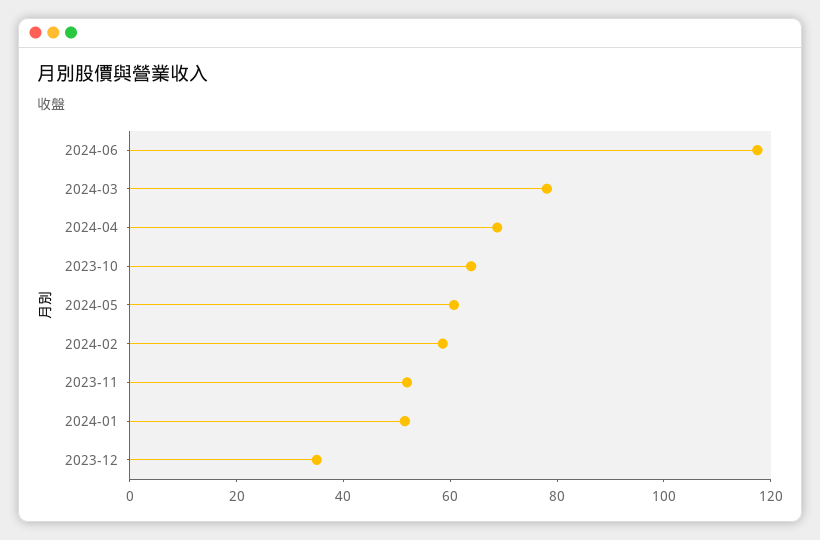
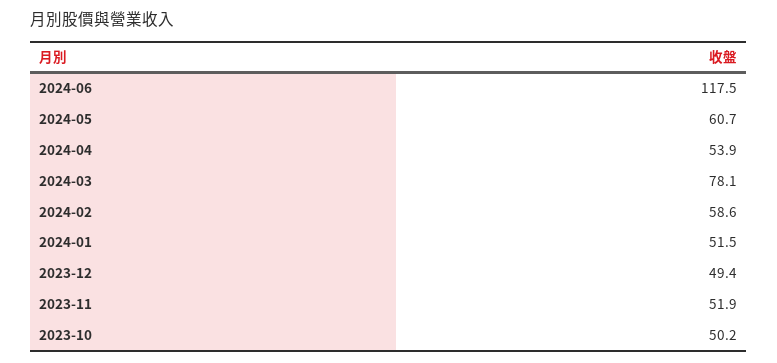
  {
    "2024-06": 117.5,
    "2024-03": 78.1,
-   "2024-04": 70,
+   "2024-04": 53.9,
-   "2023-10": 65,
+   "2023-10": 50.2,
    "2024-05": 60.7,
    "2024-02": 58.6,
    "2023-11": 51.9,
    "2024-01": 51.5,
-   "2023-12": 35
+   "2023-12": 49.4
  }

